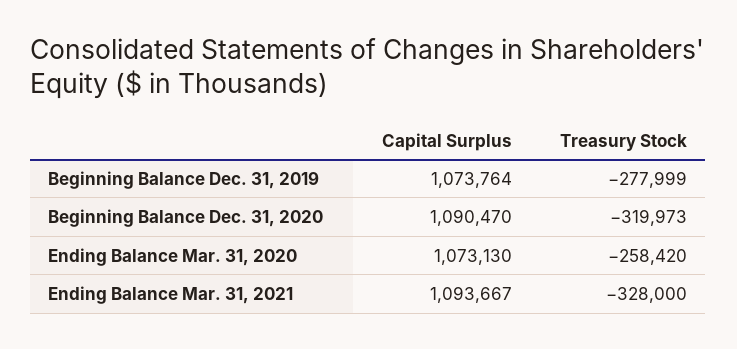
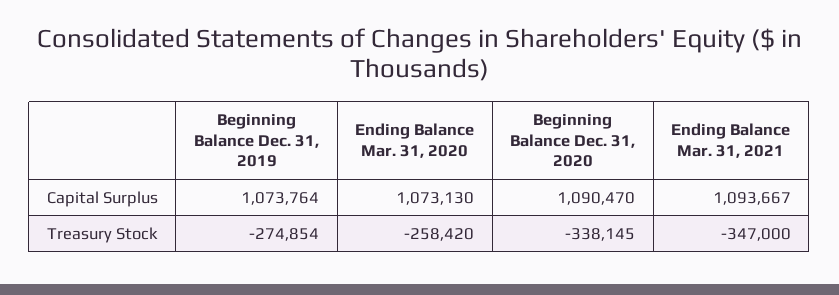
  {
    "Capital Surplus": {
      "Beginning Balance Dec. 31, 2019": 1073764,
      "Beginning Balance Dec. 31, 2020": 1090470,
      "Ending Balance Mar. 31, 2020": 1073130,
      "Ending Balance Mar. 31, 2021": 1093667
    },
    "Treasury Stock": {
-     "Beginning Balance Dec. 31, 2019": -277999,
+     "Beginning Balance Dec. 31, 2019": -274854,
-     "Beginning Balance Dec. 31, 2020": -319973,
+     "Beginning Balance Dec. 31, 2020": -338145,
      "Ending Balance Mar. 31, 2020": -258420,
-     "Ending Balance Mar. 31, 2021": -328000
+     "Ending Balance Mar. 31, 2021": -347000
    }
  }

